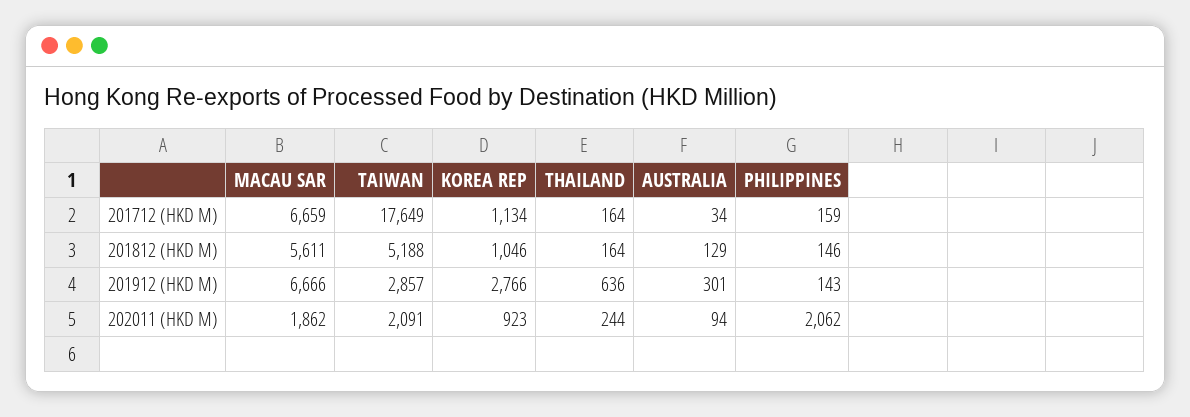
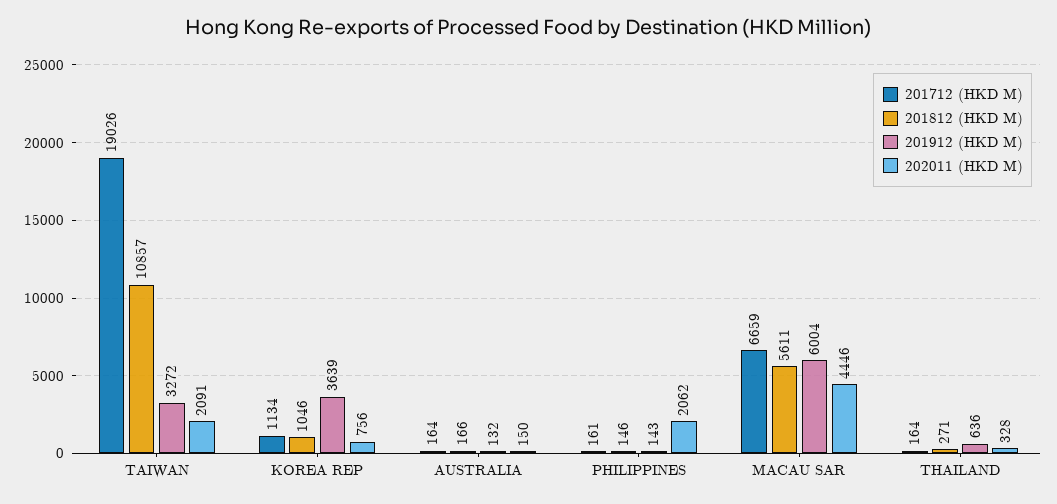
  {
    "201712 (HKD M)": {
      "MACAU SAR": 6659,
-     "TAIWAN": 17649,
+     "TAIWAN": 19026,
      "KOREA REP": 1134,
      "THAILAND": 164,
-     "AUSTRALIA": 34,
+     "AUSTRALIA": 164,
-     "PHILIPPINES": 159
+     "PHILIPPINES": 161
    },
    "201812 (HKD M)": {
      "MACAU SAR": 5611,
-     "TAIWAN": 5188,
+     "TAIWAN": 10857,
      "KOREA REP": 1046,
-     "THAILAND": 164,
+     "THAILAND": 271,
-     "AUSTRALIA": 129,
+     "AUSTRALIA": 166,
      "PHILIPPINES": 146
    },
    "201912 (HKD M)": {
-     "MACAU SAR": 6666,
+     "MACAU SAR": 6004,
-     "TAIWAN": 2857,
+     "TAIWAN": 3272,
-     "KOREA REP": 2766,
+     "KOREA REP": 3639,
      "THAILAND": 636,
-     "AUSTRALIA": 301,
+     "AUSTRALIA": 132,
      "PHILIPPINES": 143
    },
    "202011 (HKD M)": {
-     "MACAU SAR": 1862,
+     "MACAU SAR": 4446,
      "TAIWAN": 2091,
-     "KOREA REP": 923,
+     "KOREA REP": 756,
-     "THAILAND": 244,
+     "THAILAND": 328,
-     "AUSTRALIA": 94,
+     "AUSTRALIA": 150,
      "PHILIPPINES": 2062
    }
  }

